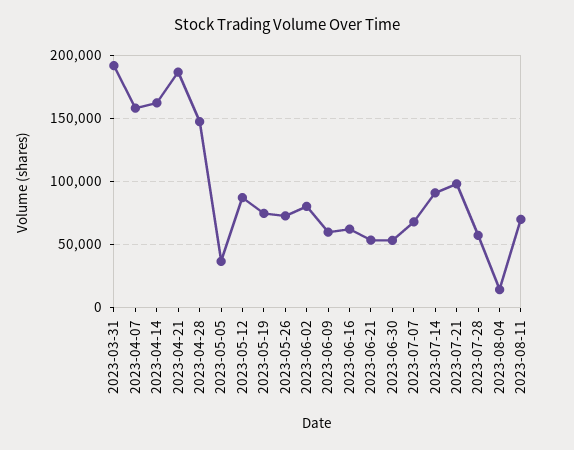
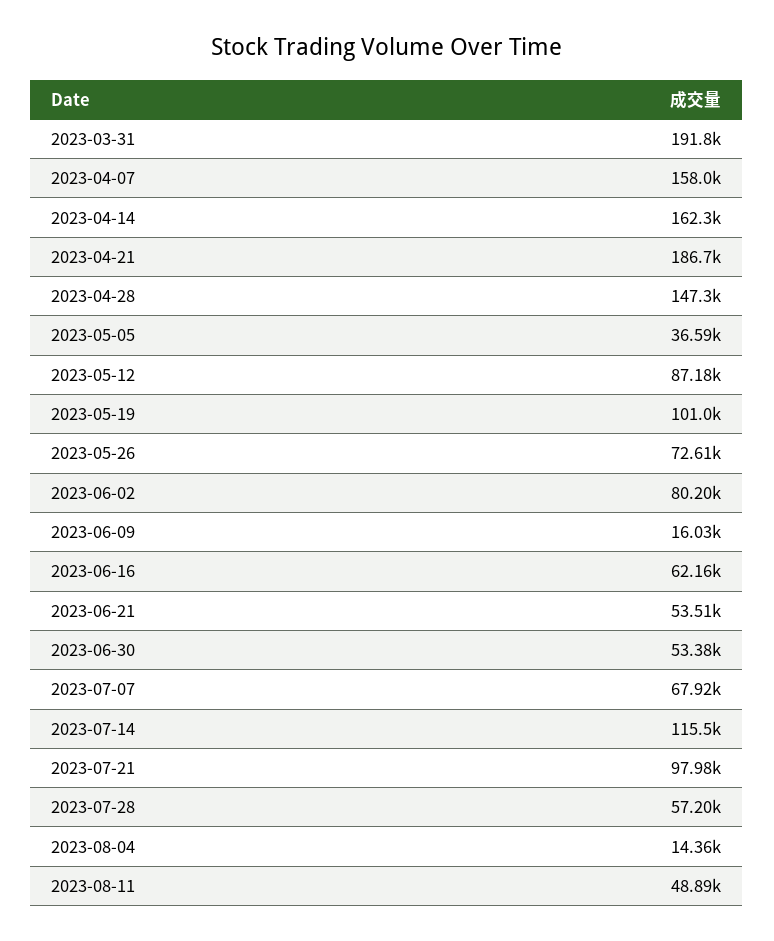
  {
    "2023-03-31": 191800,
    "2023-04-07": 158000,
    "2023-04-14": 162300,
    "2023-04-21": 186700,
    "2023-04-28": 147300,
    "2023-05-05": 36590,
    "2023-05-12": 87180,
-   "2023-05-19": 75000,
+   "2023-05-19": 101000,
    "2023-05-26": 72610,
    "2023-06-02": 80200,
-   "2023-06-09": 60000,
+   "2023-06-09": 16030,
    "2023-06-16": 62160,
    "2023-06-21": 53510,
    "2023-06-30": 53380,
    "2023-07-07": 67920,
-   "2023-07-14": 90000,
+   "2023-07-14": 115500,
    "2023-07-21": 97980,
    "2023-07-28": 57200,
    "2023-08-04": 14360,
-   "2023-08-11": 70000
+   "2023-08-11": 48890
  }

